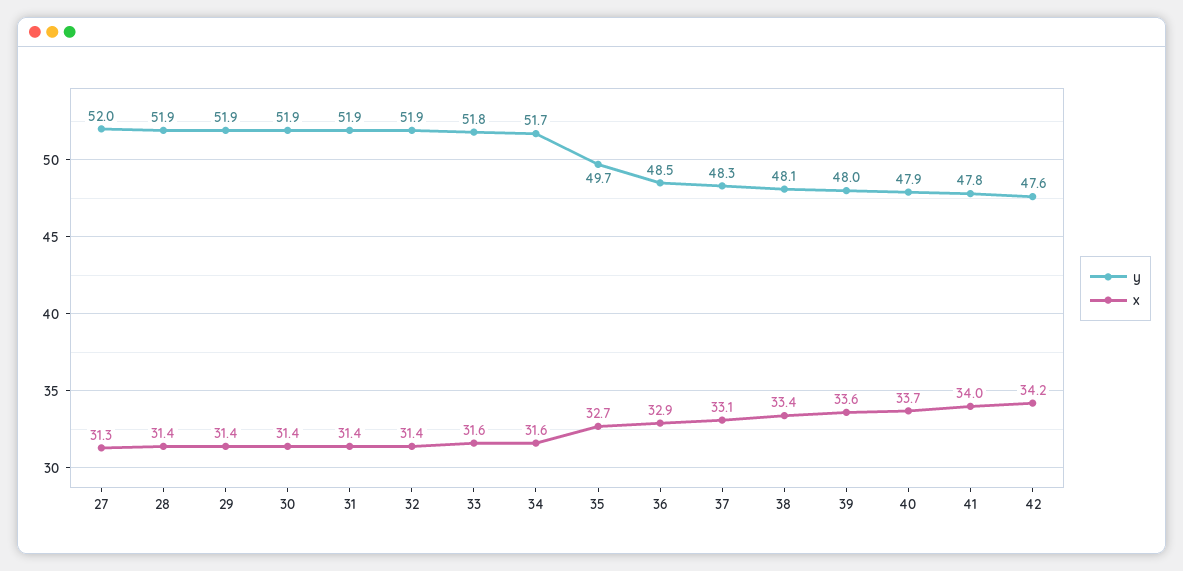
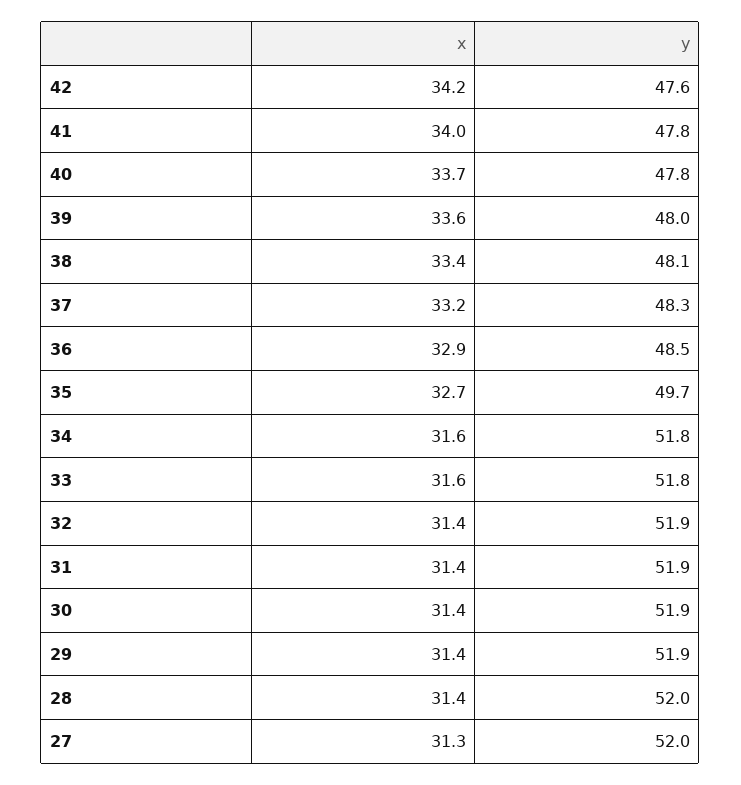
  {
    "y": {
      "27": 52,
-     "28": 51.9,
+     "28": 52,
      "29": 51.9,
      "30": 51.9,
      "31": 51.9,
      "32": 51.9,
      "33": 51.8,
-     "34": 51.7,
+     "34": 51.8,
      "35": 49.7,
      "36": 48.5,
      "37": 48.3,
      "38": 48.1,
      "39": 48,
-     "40": 47.9,
+     "40": 47.8,
      "41": 47.8,
      "42": 47.6
    },
    "x": {
      "27": 31.3,
      "28": 31.4,
      "29": 31.4,
      "30": 31.4,
      "31": 31.4,
      "32": 31.4,
      "33": 31.6,
      "34": 31.6,
      "35": 32.7,
      "36": 32.9,
-     "37": 33.1,
+     "37": 33.2,
      "38": 33.4,
      "39": 33.6,
      "40": 33.7,
      "41": 34,
      "42": 34.2
    }
  }

